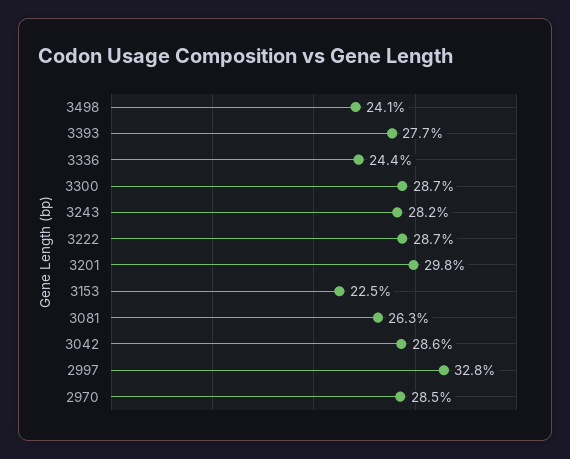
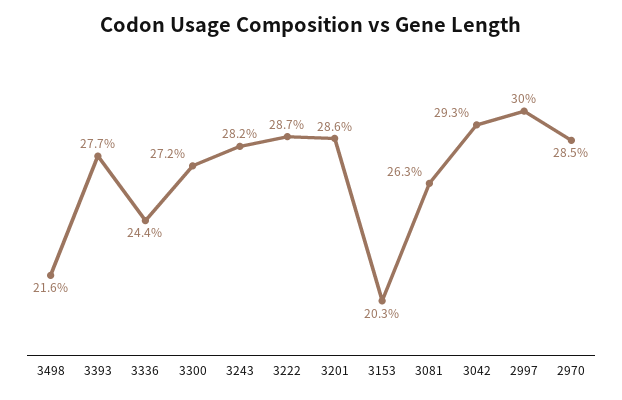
  {
-   "3498": 24.1,
+   "3498": 21.6,
    "3393": 27.7,
    "3336": 24.4,
-   "3300": 28.7,
+   "3300": 27.2,
    "3243": 28.2,
    "3222": 28.7,
-   "3201": 29.8,
+   "3201": 28.6,
-   "3153": 22.5,
+   "3153": 20.3,
    "3081": 26.3,
-   "3042": 28.6,
+   "3042": 29.3,
-   "2997": 32.8,
+   "2997": 30,
    "2970": 28.5
  }

